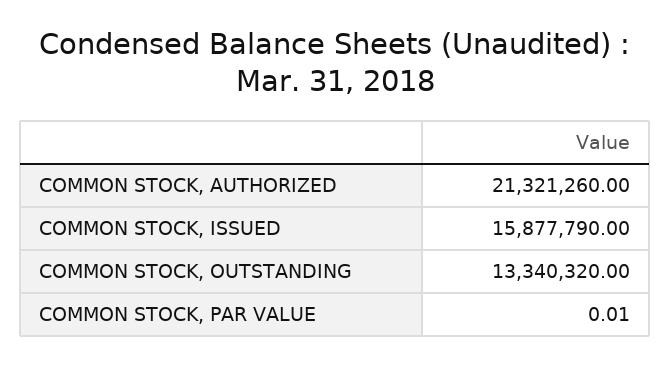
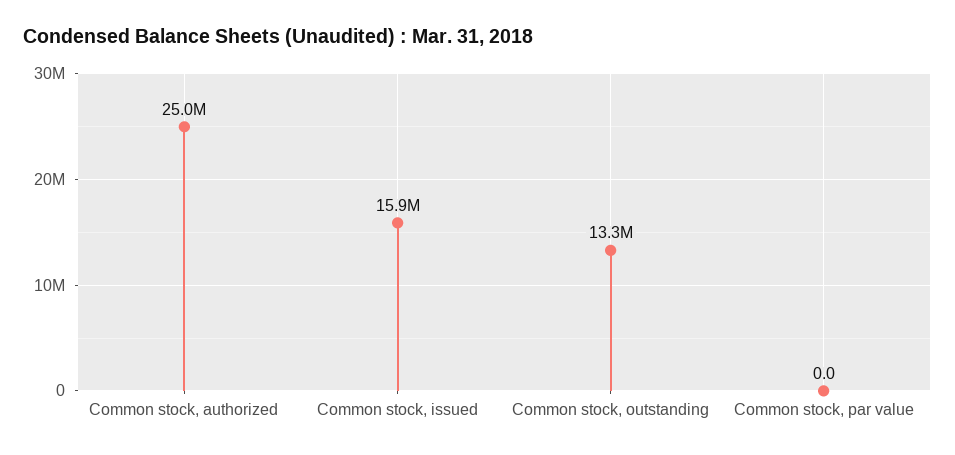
  {
-   "COMMON STOCK, AUTHORIZED": 21321260,
+   "COMMON STOCK, AUTHORIZED": 25000000,
    "COMMON STOCK, ISSUED": 15877790,
    "COMMON STOCK, OUTSTANDING": 13340320,
    "COMMON STOCK, PAR VALUE": 0.01
  }

